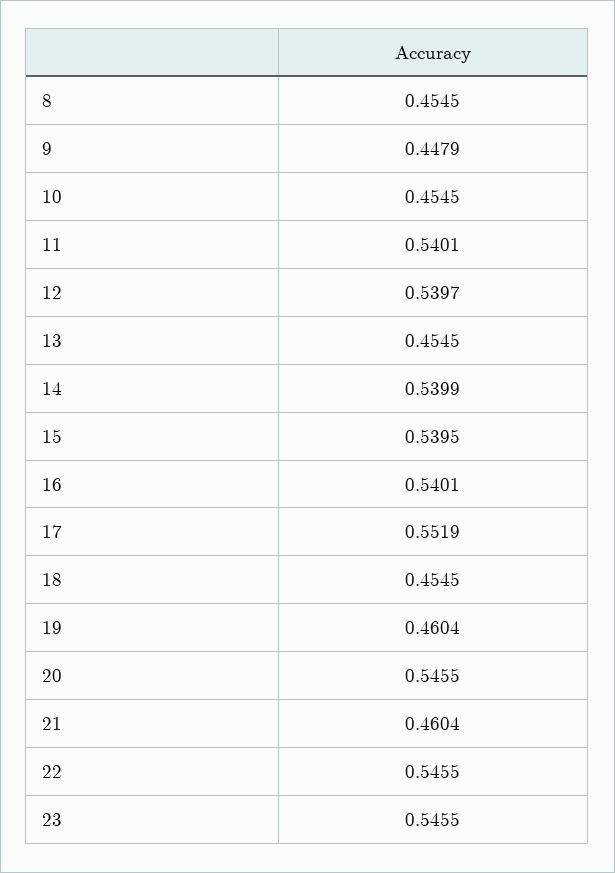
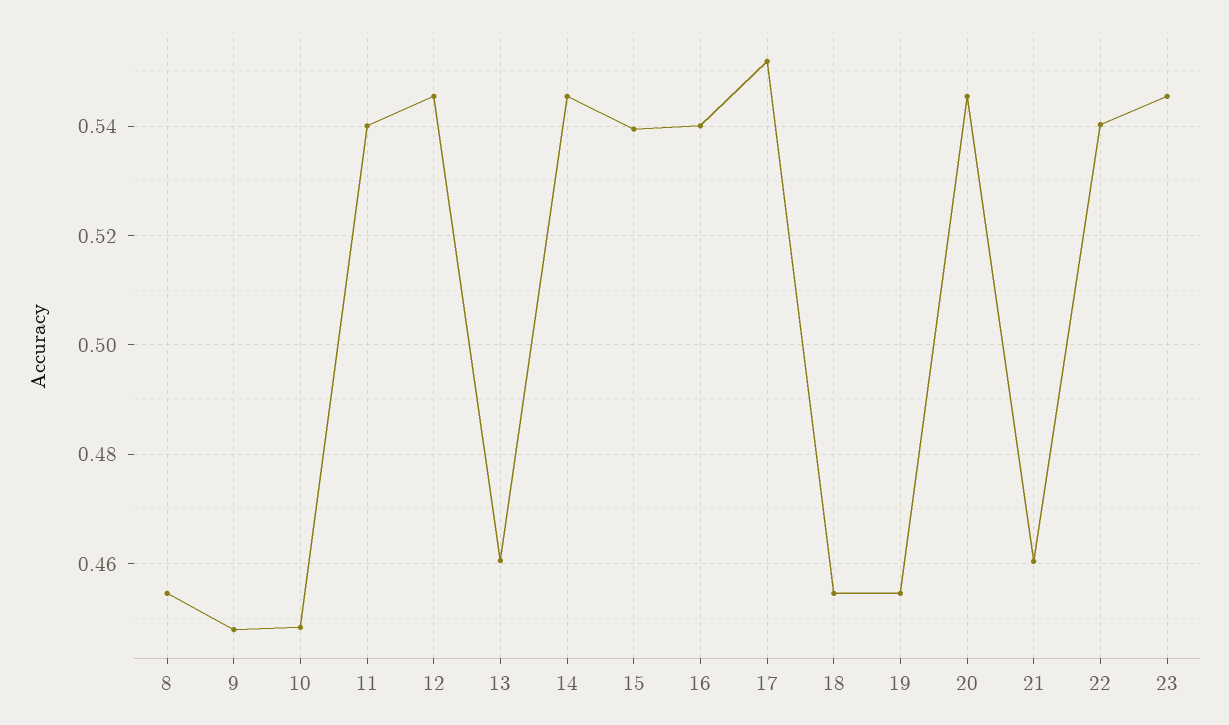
  {
    "8": 0.4545,
    "9": 0.4479,
-   "10": 0.4545,
+   "10": 0.448,
    "11": 0.5401,
-   "12": 0.5397,
+   "12": 0.546,
-   "13": 0.4545,
+   "13": 0.46,
-   "14": 0.5399,
+   "14": 0.546,
    "15": 0.5395,
    "16": 0.5401,
    "17": 0.5519,
    "18": 0.4545,
-   "19": 0.4604,
+   "19": 0.454,
    "20": 0.5455,
    "21": 0.4604,
-   "22": 0.5455,
+   "22": 0.54,
    "23": 0.5455
  }

